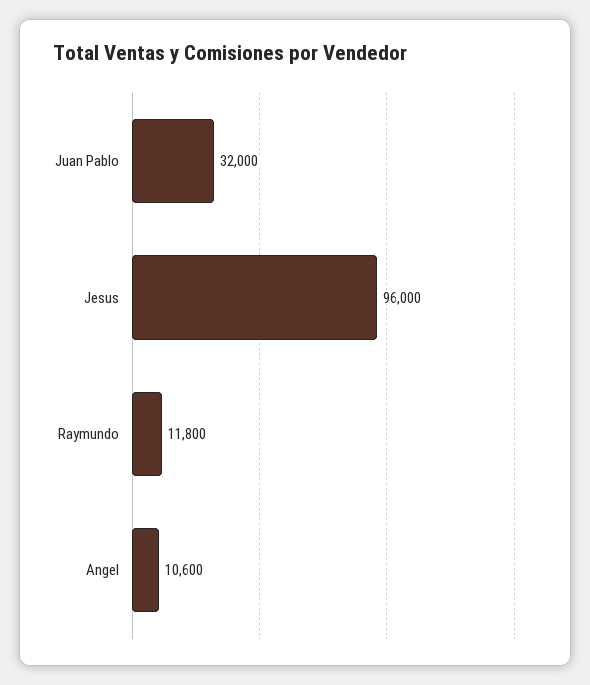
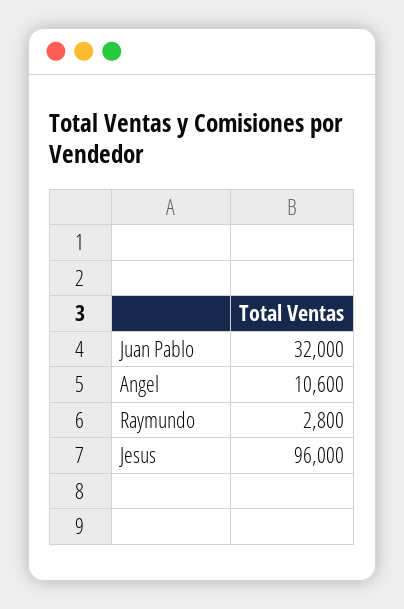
  {
    "Juan Pablo": 32000,
    "Jesus": 96000,
-   "Raymundo": 11800,
+   "Raymundo": 2800,
    "Angel": 10600
  }

